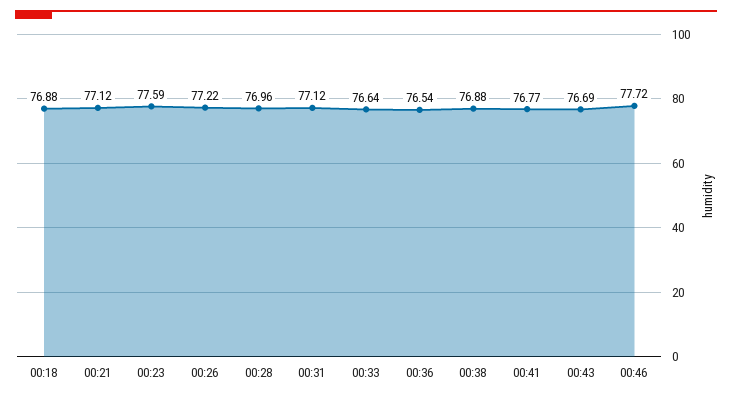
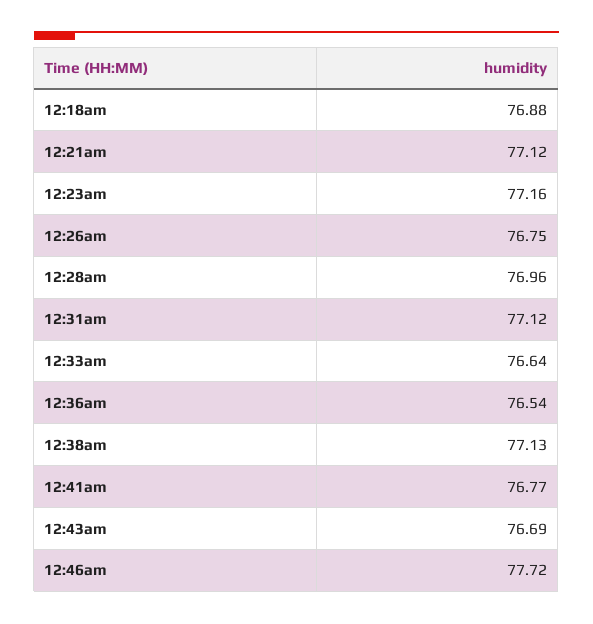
  {
    "00:18": 76.88,
    "00:21": 77.12,
-   "00:23": 77.59,
+   "00:23": 77.16,
-   "00:26": 77.22,
+   "00:26": 76.75,
    "00:28": 76.96,
    "00:31": 77.12,
    "00:33": 76.64,
    "00:36": 76.54,
-   "00:38": 76.88,
+   "00:38": 77.13,
    "00:41": 76.77,
    "00:43": 76.69,
    "00:46": 77.72
  }

